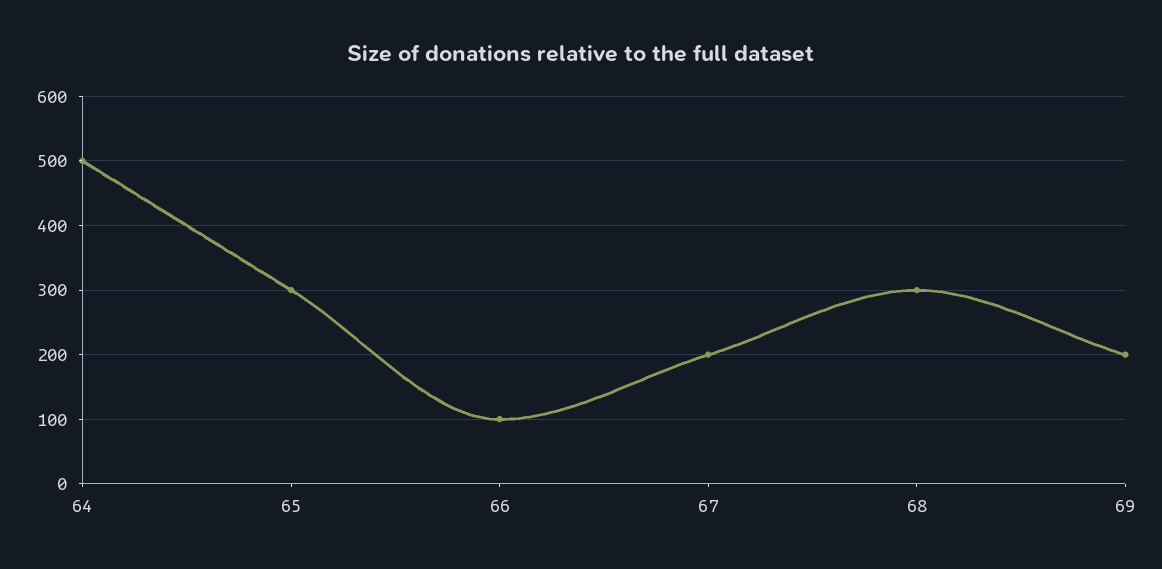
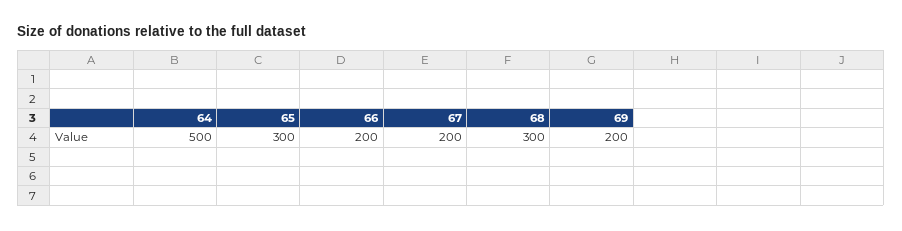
  {
    "64": 500,
    "65": 300,
-   "66": 100,
+   "66": 200,
    "67": 200,
    "68": 300,
    "69": 200
  }

